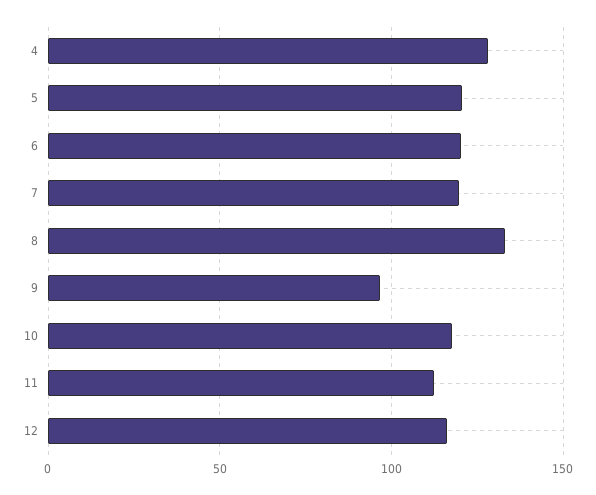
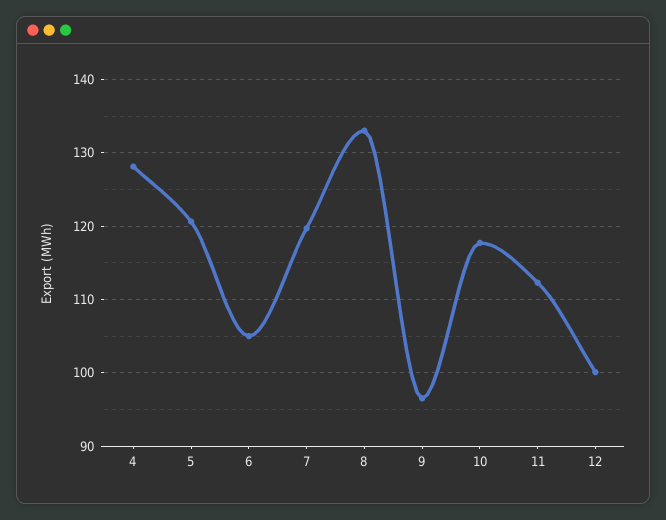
  {
    "4": 128,
    "5": 121,
-   "6": 120,
+   "6": 105,
    "7": 120,
    "8": 133,
    "9": 97,
    "10": 118,
    "11": 112,
-   "12": 115
+   "12": 100
  }

